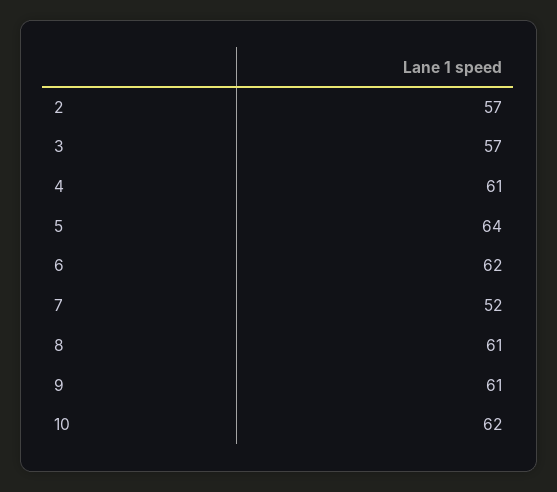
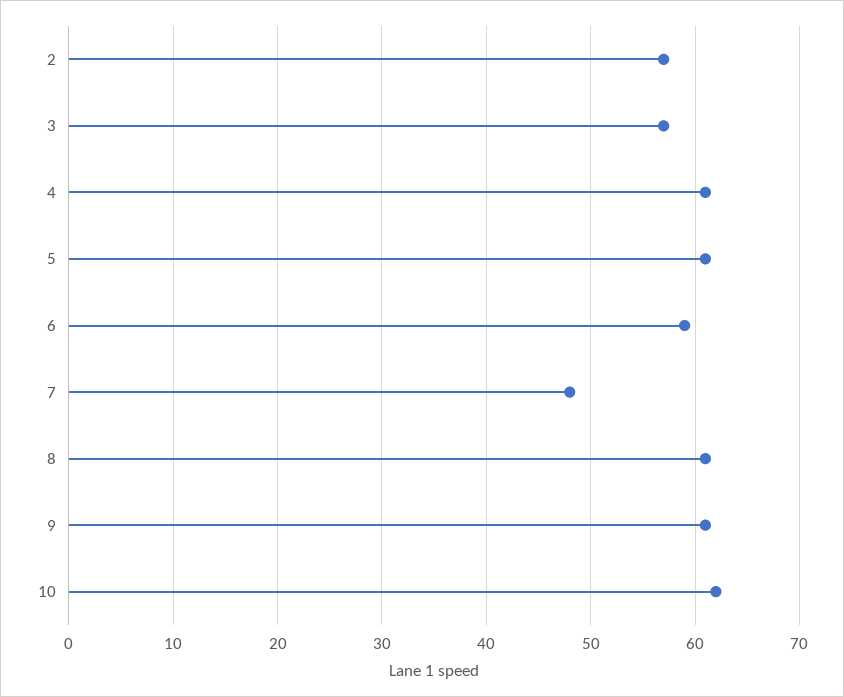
  {
    "2": 57,
    "3": 57,
    "4": 61,
-   "5": 64,
+   "5": 61,
-   "6": 62,
+   "6": 59,
-   "7": 52,
+   "7": 48,
    "8": 61,
    "9": 61,
    "10": 62
  }

